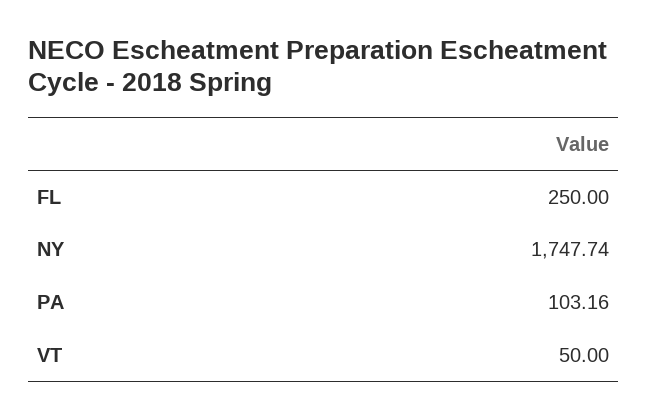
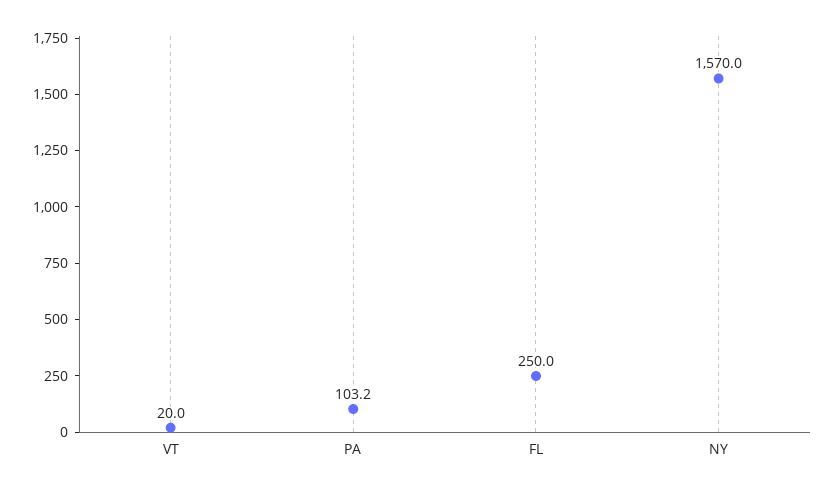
  {
    "FL": 250,
-   "NY": 1747.74,
+   "NY": 1570,
    "PA": 103.16,
-   "VT": 50
+   "VT": 20
  }

